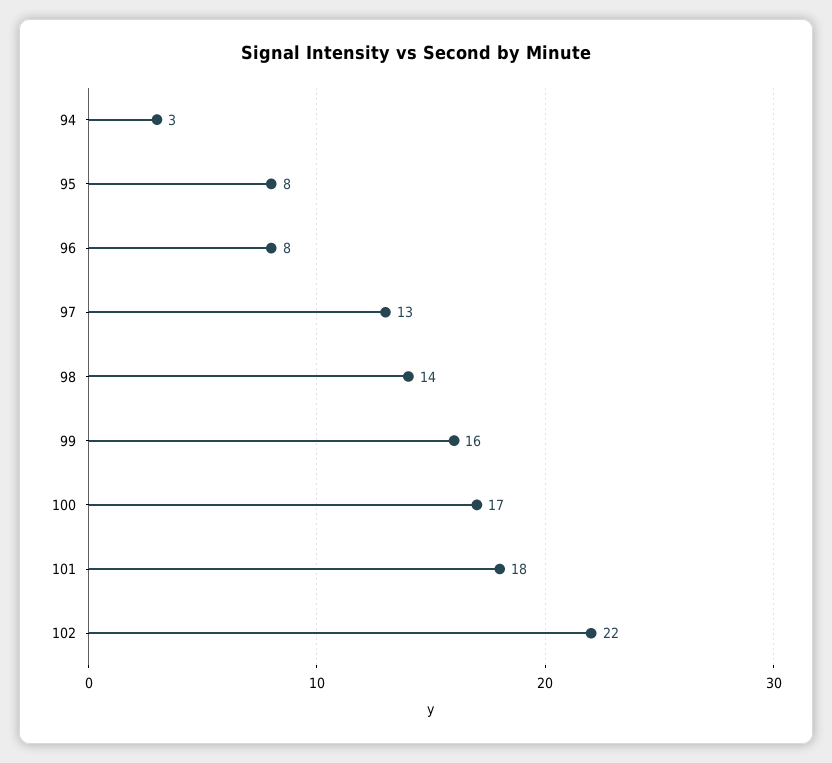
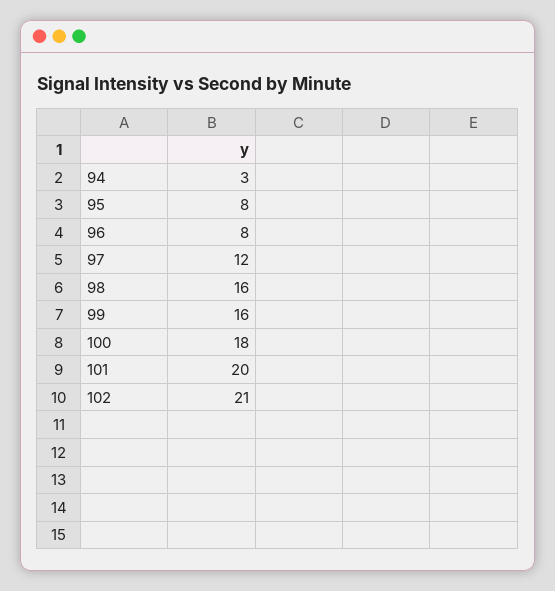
  {
    "94": 3,
    "95": 8,
    "96": 8,
-   "97": 13,
+   "97": 12,
-   "98": 14,
+   "98": 16,
    "99": 16,
-   "100": 17,
+   "100": 18,
-   "101": 18,
+   "101": 20,
-   "102": 22
+   "102": 21
  }

